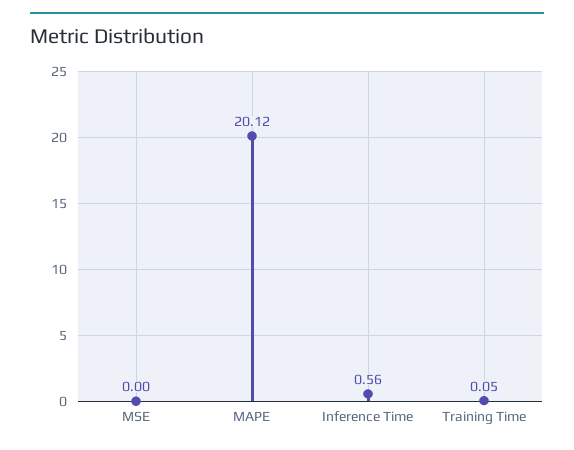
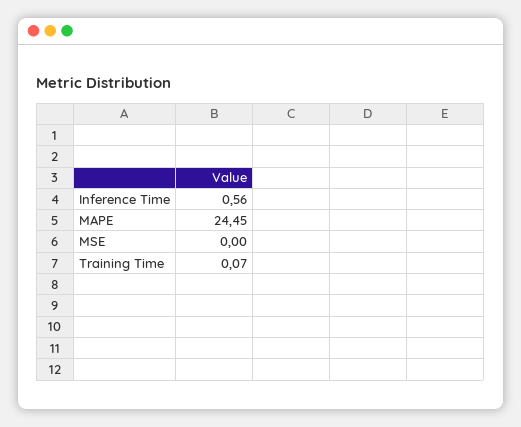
  {
    "MSE": 0,
-   "MAPE": 20.12,
+   "MAPE": 24.45,
    "Inference Time": 0.56,
-   "Training Time": 0.05
+   "Training Time": 0.07
  }

